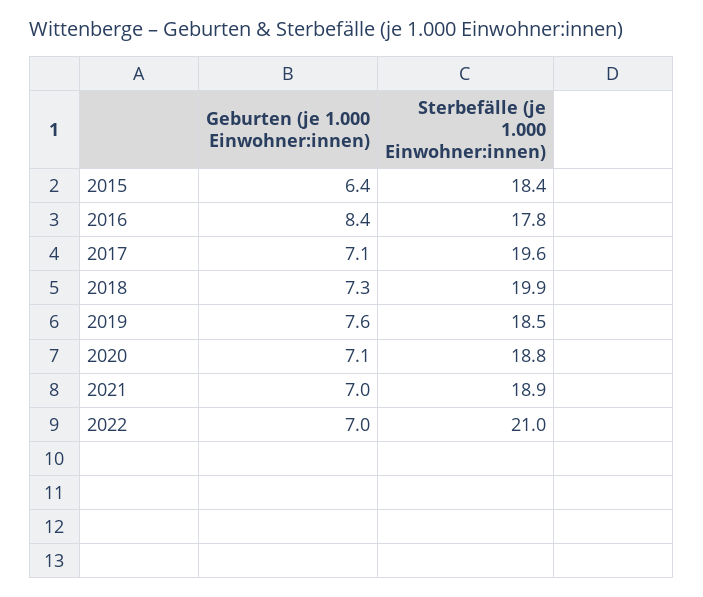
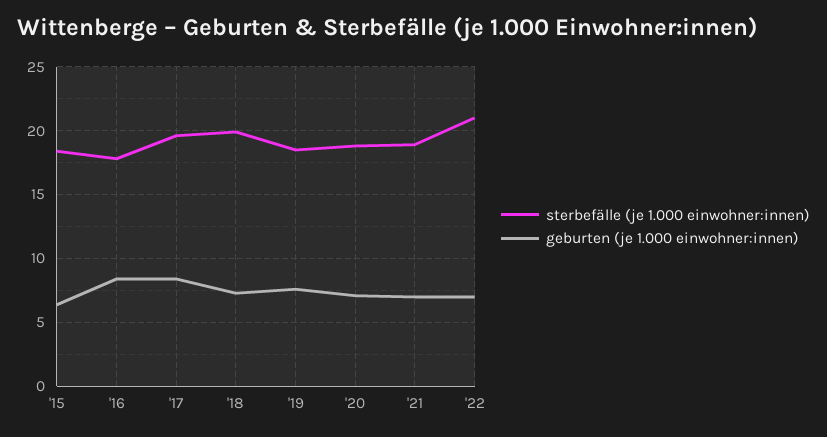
  {
    "Geburten (je 1.000 Einwohner:innen)": {
      "2015": 6.4,
      "2016": 8.4,
-     "2017": 7.1,
+     "2017": 8.5,
      "2018": 7.3,
      "2019": 7.6,
      "2020": 7.1,
      "2021": 7,
      "2022": 7
    },
    "Sterbefälle (je 1.000 Einwohner:innen)": {
      "2015": 18.4,
      "2016": 17.8,
      "2017": 19.6,
      "2018": 19.9,
      "2019": 18.5,
      "2020": 18.8,
      "2021": 18.9,
      "2022": 21
    }
  }

